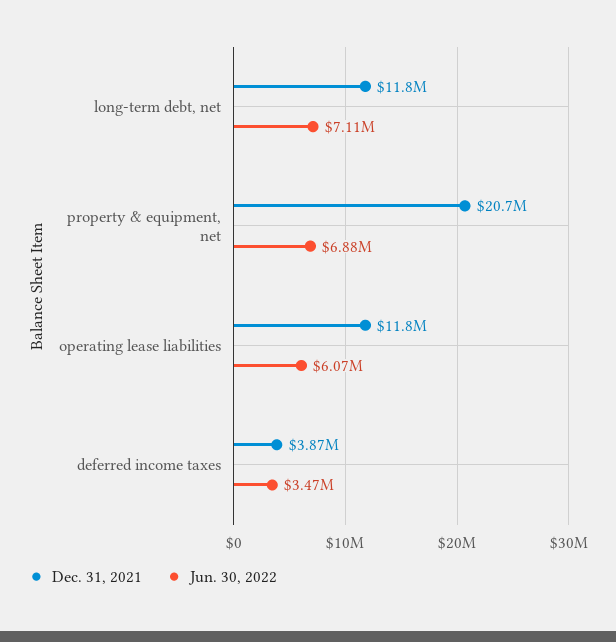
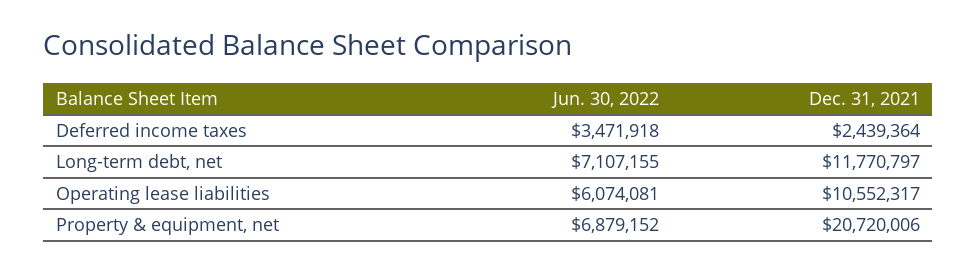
  {
    "Dec. 31, 2021": {
      "long-term debt, net": 11770797,
      "property & equipment, net": 20720006,
-     "operating lease liabilities": 11800000,
+     "operating lease liabilities": 10552317,
-     "deferred income taxes": 3870000
+     "deferred income taxes": 2439364
    },
    "Jun. 30, 2022": {
      "long-term debt, net": 7107155,
      "property & equipment, net": 6879152,
      "operating lease liabilities": 6074081,
      "deferred income taxes": 3471918
    }
  }

